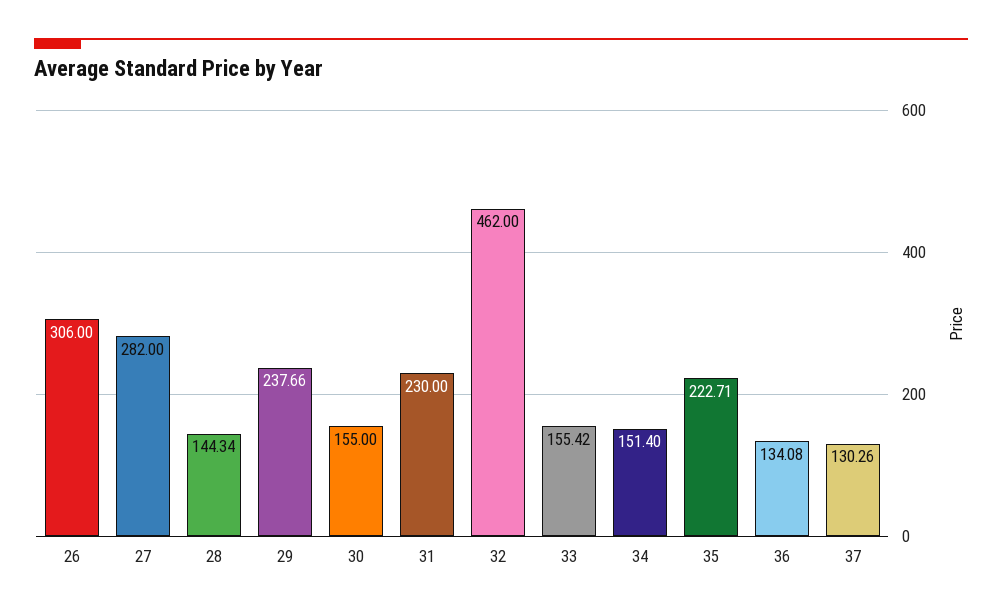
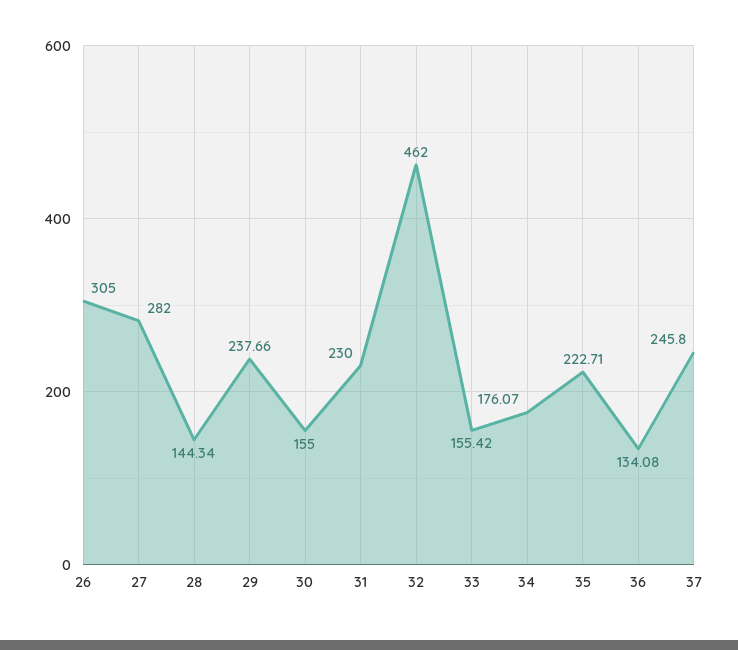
  {
-   "26": 306,
+   "26": 305,
    "27": 282,
    "28": 144.34,
    "29": 237.66,
    "30": 155,
    "31": 230,
    "32": 462,
    "33": 155.42,
-   "34": 151.4,
+   "34": 176.07,
    "35": 222.71,
    "36": 134.08,
-   "37": 130.26
+   "37": 245.8
  }

